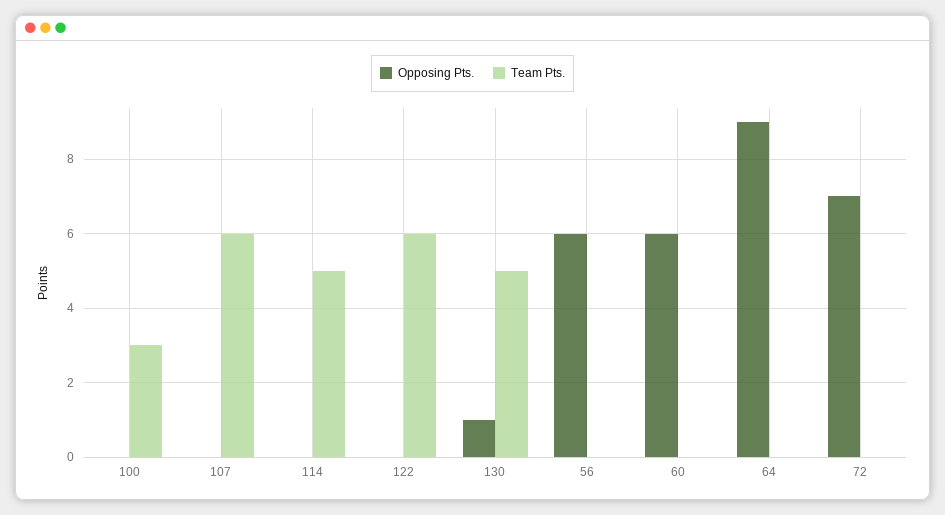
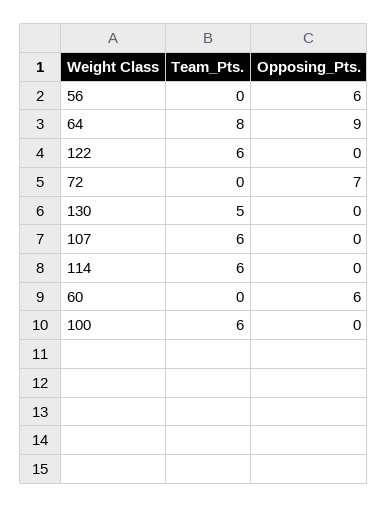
  {
    "Opposing Pts.": {
      "100": 0,
      "107": 0,
      "114": 0,
      "122": 0,
-     "130": 1,
+     "130": 0,
      "56": 6,
      "60": 6,
      "64": 9,
      "72": 7
    },
    "Team Pts.": {
-     "100": 3,
+     "100": 6,
      "107": 6,
-     "114": 5,
+     "114": 6,
      "122": 6,
      "130": 5,
      "56": 0,
      "60": 0,
-     "64": 0,
+     "64": 8,
      "72": 0
    }
  }

